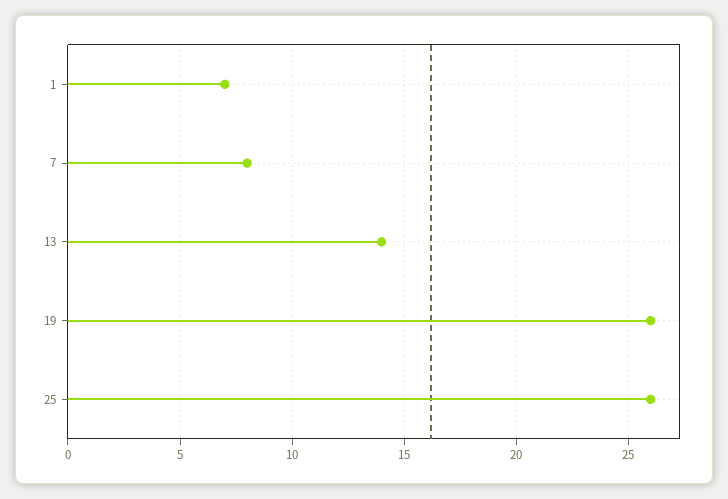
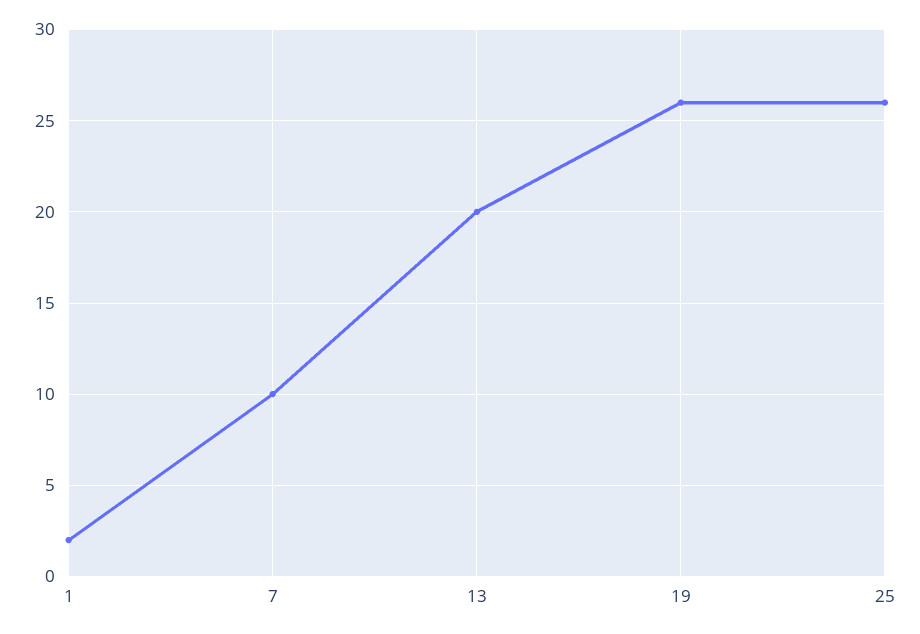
  {
-   "1": 7,
+   "1": 2,
-   "7": 8,
+   "7": 10,
-   "13": 14,
+   "13": 20,
    "19": 26,
    "25": 26
  }

